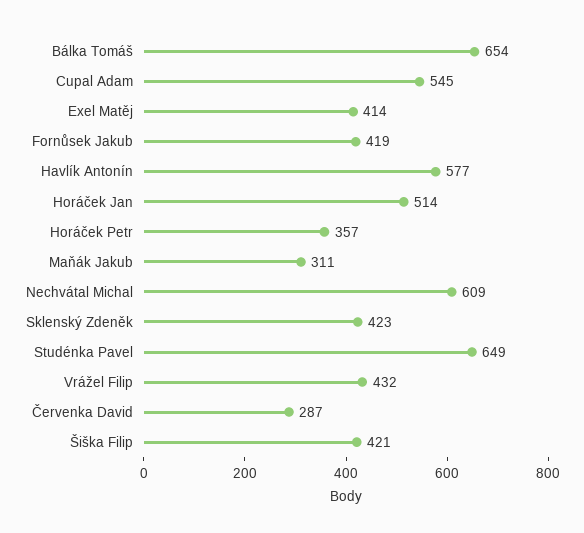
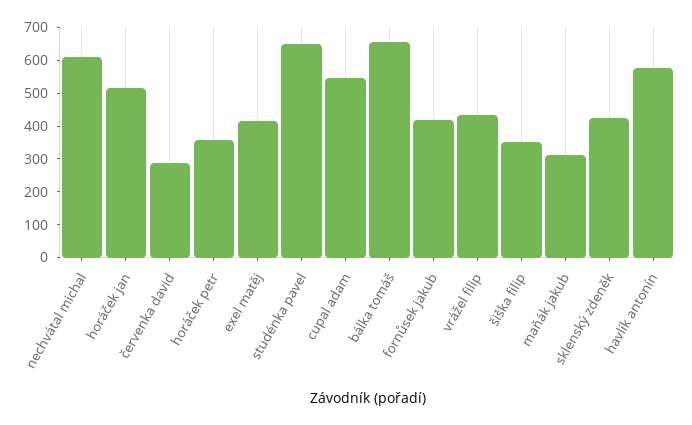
  {
    "Bálka Tomáš": 654,
    "Cupal Adam": 545,
    "Exel Matěj": 414,
    "Fornůsek Jakub": 419,
    "Havlík Antonín": 577,
    "Horáček Jan": 514,
    "Horáček Petr": 357,
    "Maňák Jakub": 311,
    "Nechvátal Michal": 609,
    "Sklenský Zdeněk": 423,
    "Studénka Pavel": 649,
    "Vrážel Filip": 432,
    "Červenka David": 287,
-   "Šiška Filip": 421
+   "Šiška Filip": 350
  }

